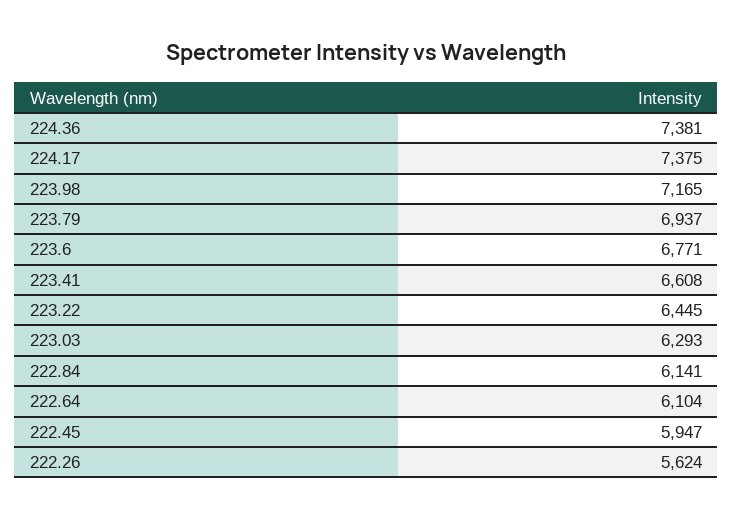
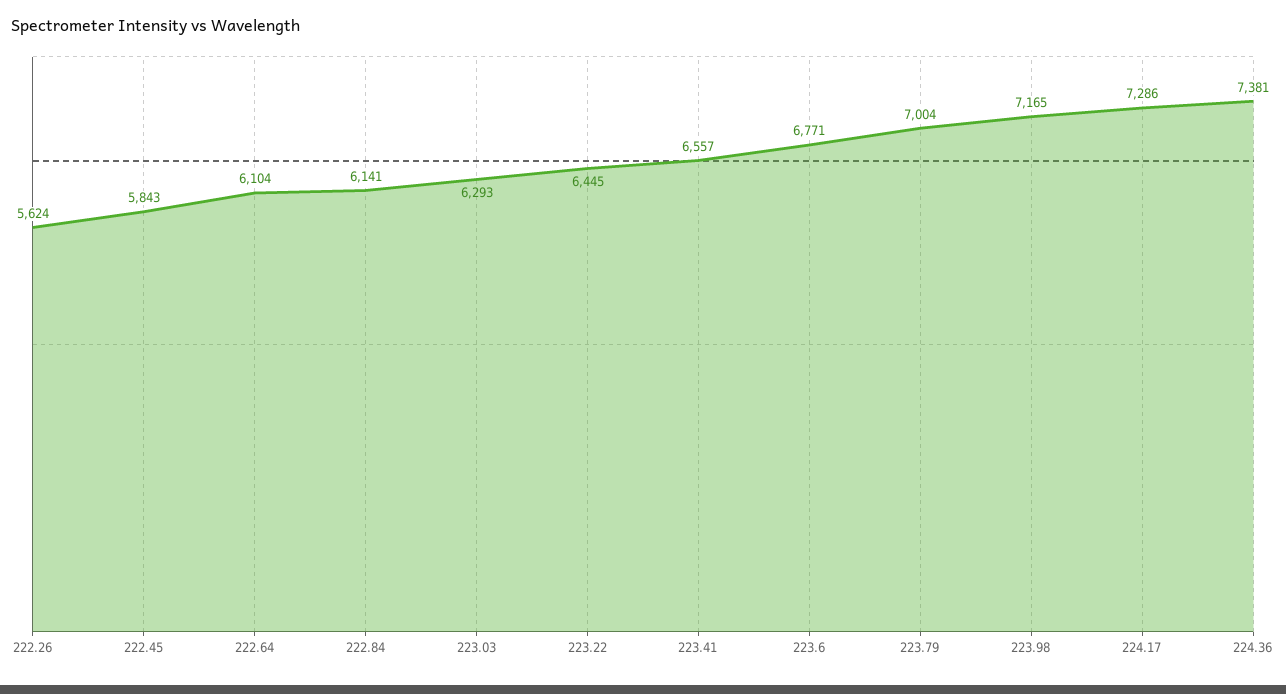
  {
    "224.36": 7381,
-   "224.17": 7375,
+   "224.17": 7286,
    "223.98": 7165,
-   "223.79": 6937,
+   "223.79": 7004,
    "223.6": 6771,
-   "223.41": 6608,
+   "223.41": 6557,
    "223.22": 6445,
    "223.03": 6293,
    "222.84": 6141,
    "222.64": 6104,
-   "222.45": 5947,
+   "222.45": 5843,
    "222.26": 5624
  }

